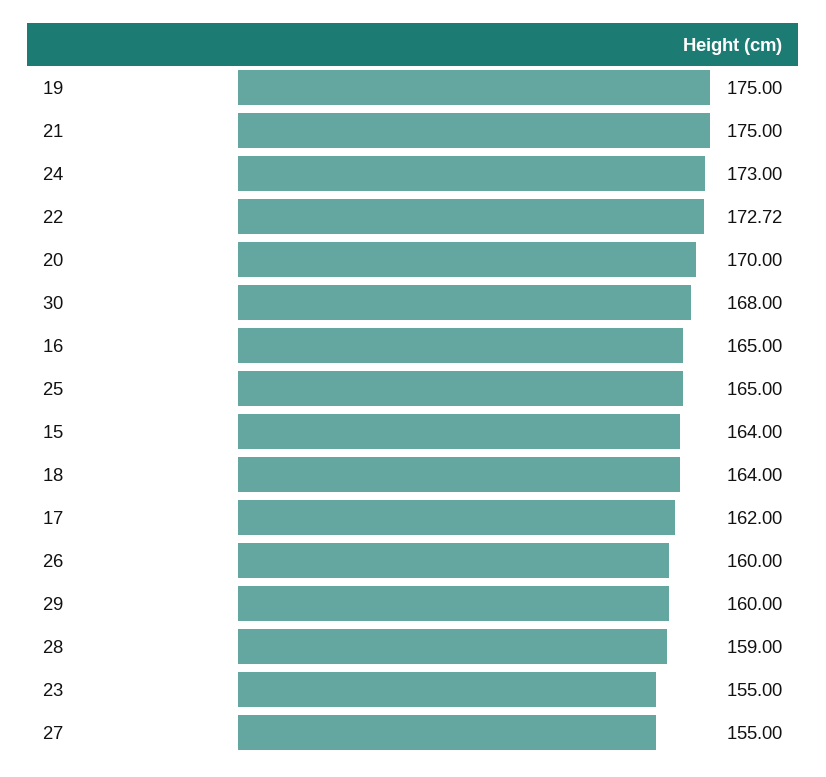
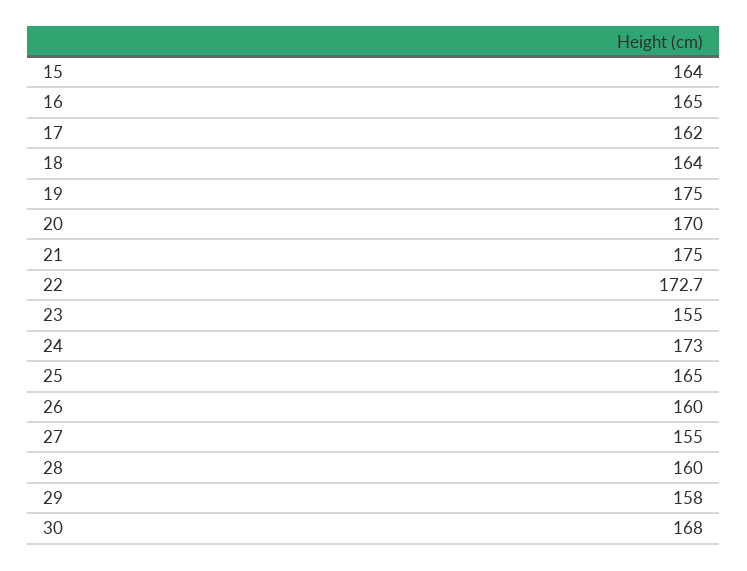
  {
    "19": 175,
    "21": 175,
    "24": 173,
    "22": 172.72,
    "20": 170,
    "30": 168,
    "16": 165,
    "25": 165,
    "15": 164,
    "18": 164,
    "17": 162,
    "26": 160,
-   "29": 160,
+   "29": 158,
-   "28": 159,
+   "28": 160,
    "23": 155,
    "27": 155
  }

